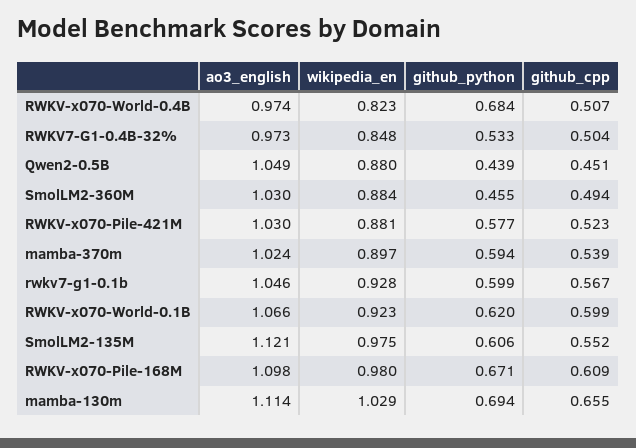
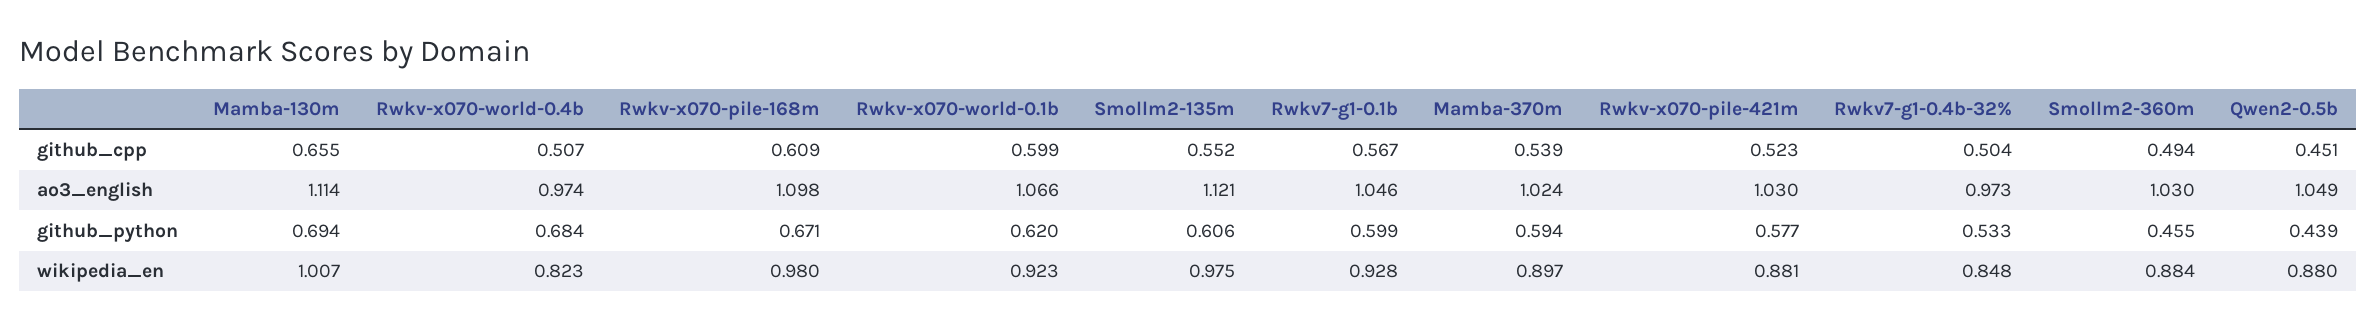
  {
    "ao3_english": {
      "RWKV-x070-World-0.4B": 0.974,
      "RWKV7-G1-0.4B-32%": 0.973,
      "Qwen2-0.5B": 1.049,
      "SmolLM2-360M": 1.03,
      "RWKV-x070-Pile-421M": 1.03,
      "mamba-370m": 1.024,
      "rwkv7-g1-0.1b": 1.046,
      "RWKV-x070-World-0.1B": 1.066,
      "SmolLM2-135M": 1.121,
      "RWKV-x070-Pile-168M": 1.098,
      "mamba-130m": 1.114
    },
    "wikipedia_en": {
      "RWKV-x070-World-0.4B": 0.823,
      "RWKV7-G1-0.4B-32%": 0.848,
      "Qwen2-0.5B": 0.88,
      "SmolLM2-360M": 0.884,
      "RWKV-x070-Pile-421M": 0.881,
      "mamba-370m": 0.897,
      "rwkv7-g1-0.1b": 0.928,
      "RWKV-x070-World-0.1B": 0.923,
      "SmolLM2-135M": 0.975,
      "RWKV-x070-Pile-168M": 0.98,
-     "mamba-130m": 1.029
+     "mamba-130m": 1.007
    },
    "github_python": {
      "RWKV-x070-World-0.4B": 0.684,
      "RWKV7-G1-0.4B-32%": 0.533,
      "Qwen2-0.5B": 0.439,
      "SmolLM2-360M": 0.455,
      "RWKV-x070-Pile-421M": 0.577,
      "mamba-370m": 0.594,
      "rwkv7-g1-0.1b": 0.599,
      "RWKV-x070-World-0.1B": 0.62,
      "SmolLM2-135M": 0.606,
      "RWKV-x070-Pile-168M": 0.671,
      "mamba-130m": 0.694
    },
    "github_cpp": {
      "RWKV-x070-World-0.4B": 0.507,
      "RWKV7-G1-0.4B-32%": 0.504,
      "Qwen2-0.5B": 0.451,
      "SmolLM2-360M": 0.494,
      "RWKV-x070-Pile-421M": 0.523,
      "mamba-370m": 0.539,
      "rwkv7-g1-0.1b": 0.567,
      "RWKV-x070-World-0.1B": 0.599,
      "SmolLM2-135M": 0.552,
      "RWKV-x070-Pile-168M": 0.609,
      "mamba-130m": 0.655
    }
  }

